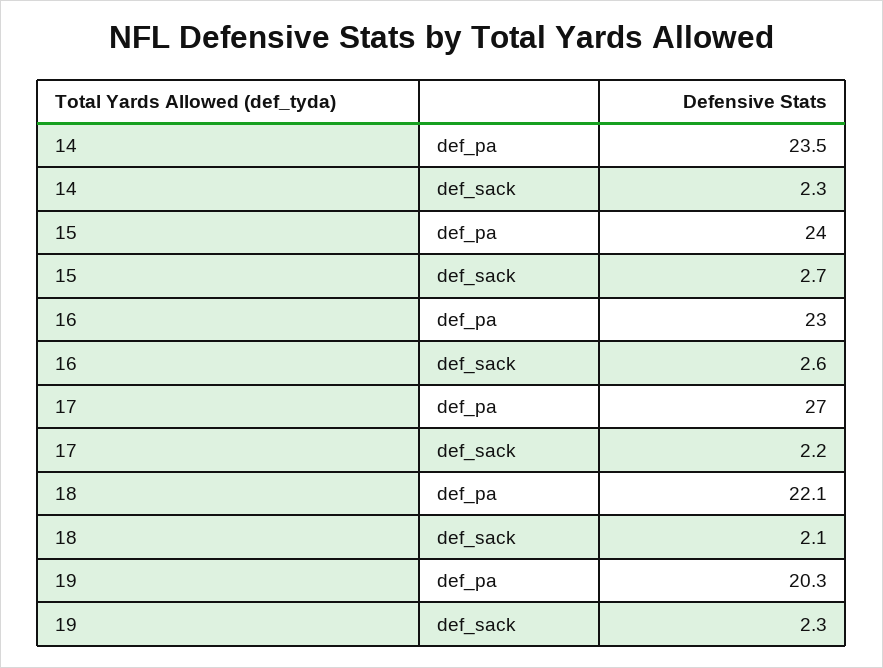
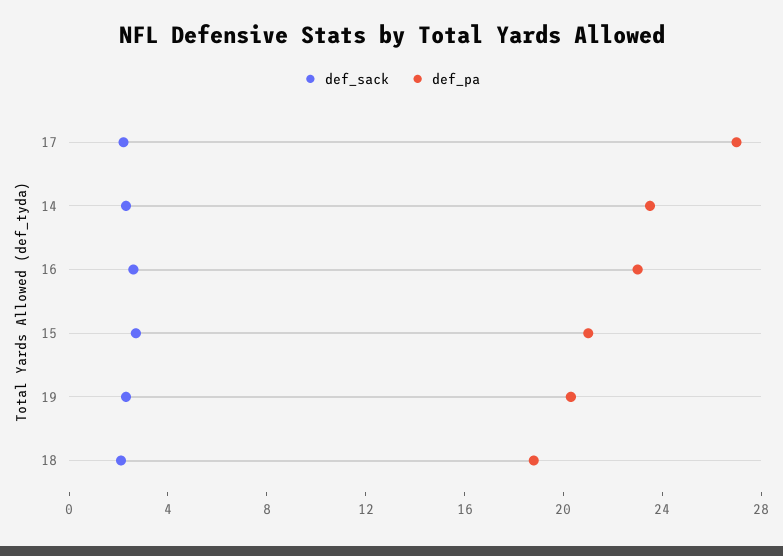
  {
    "def_pa": {
      "14": 23.5,
-     "15": 24,
+     "15": 21,
      "16": 23,
      "17": 27,
-     "18": 22.1,
+     "18": 19,
      "19": 20.3
    },
    "def_sack": {
      "14": 2.3,
      "15": 2.7,
      "16": 2.6,
      "17": 2.2,
      "18": 2.1,
      "19": 2.3
    }
  }

